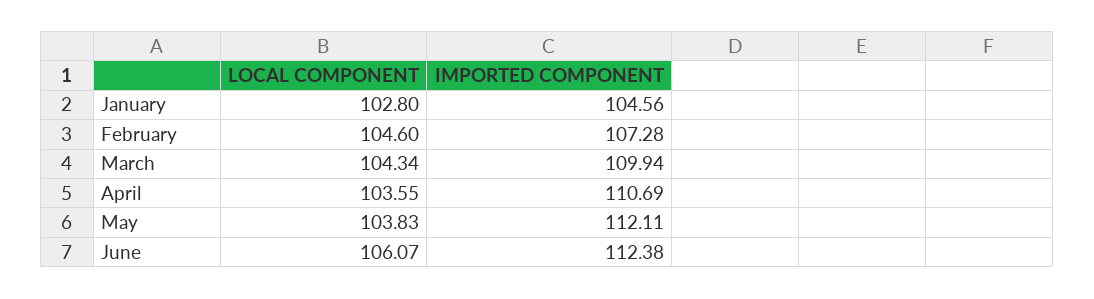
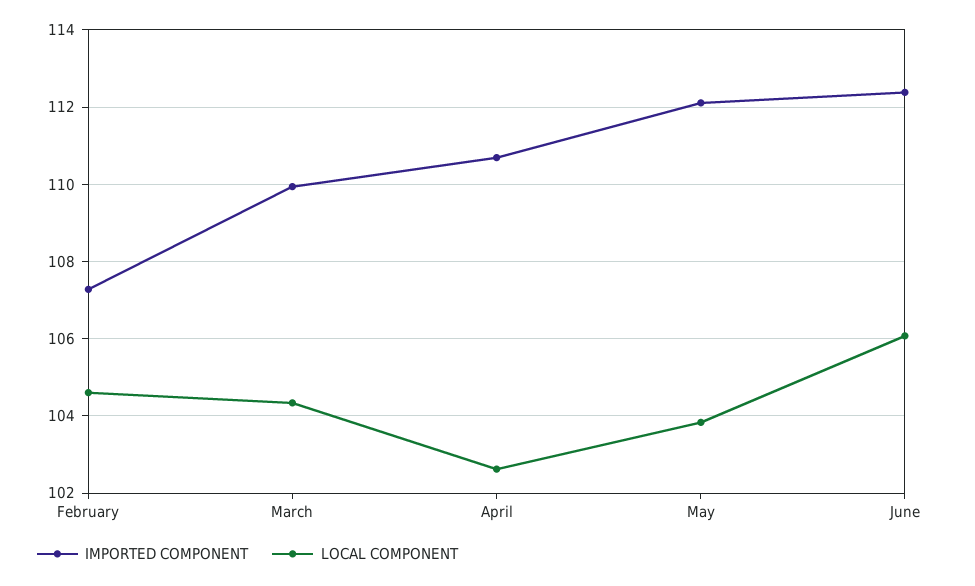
  {
    "LOCAL COMPONENT": {
-     "January": 102.8,
      "February": 104.6,
      "March": 104.34,
-     "April": 103.55,
+     "April": 102.6,
      "May": 103.83,
      "June": 106.07
    },
    "IMPORTED COMPONENT": {
-     "January": 104.56,
      "February": 107.28,
      "March": 109.94,
      "April": 110.69,
      "May": 112.11,
      "June": 112.38
    }
  }

